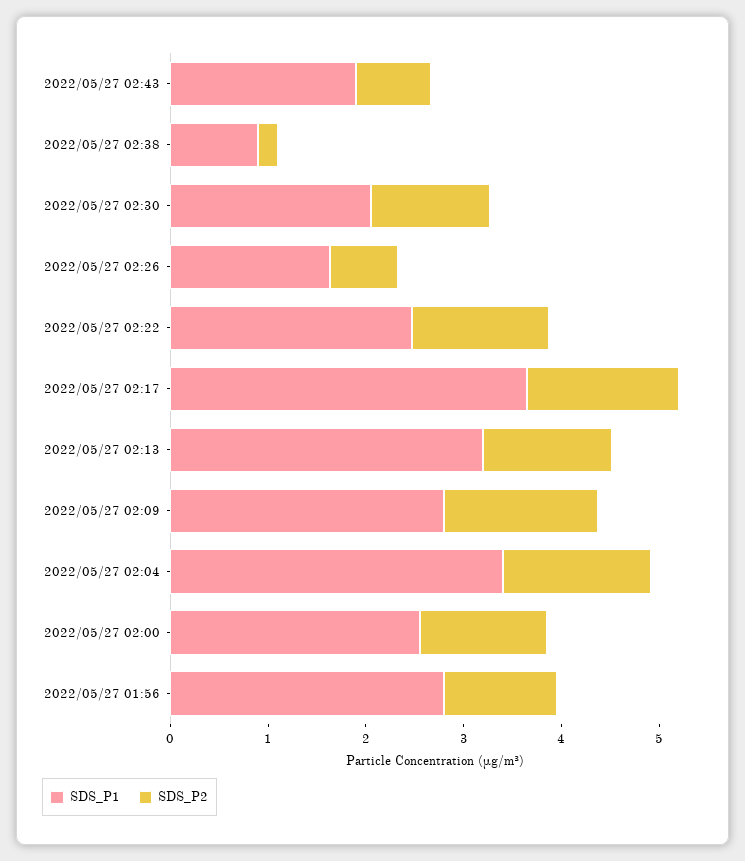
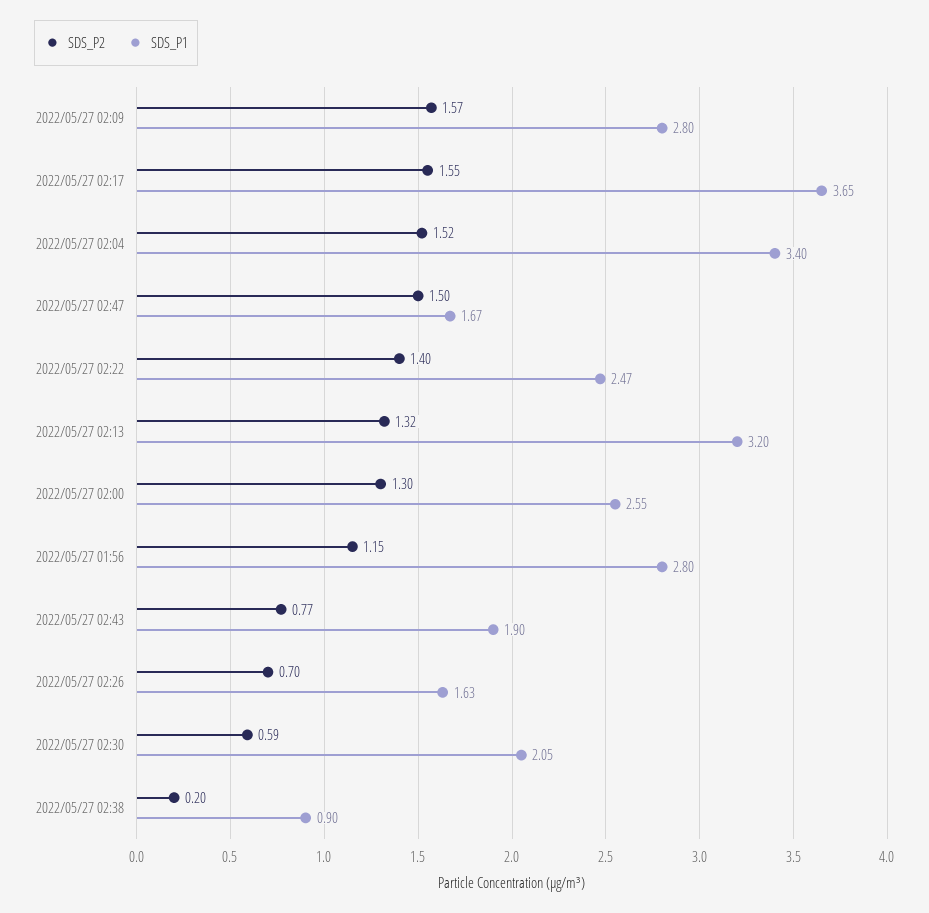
  {
    "SDS_P1": {
      "2022/05/27 02:43": 1.9,
      "2022/05/27 02:38": 0.9,
      "2022/05/27 02:30": 2.05,
      "2022/05/27 02:26": 1.63,
      "2022/05/27 02:22": 2.47,
      "2022/05/27 02:17": 3.65,
      "2022/05/27 02:13": 3.2,
      "2022/05/27 02:09": 2.8,
      "2022/05/27 02:04": 3.4,
      "2022/05/27 02:00": 2.55,
-     "2022/05/27 01:56": 2.8
+     "2022/05/27 01:56": 2.8,
+     "2022/05/27 02:47": 1.67
    },
    "SDS_P2": {
      "2022/05/27 02:43": 0.77,
      "2022/05/27 02:38": 0.2,
-     "2022/05/27 02:30": 1.2,
+     "2022/05/27 02:30": 0.59,
      "2022/05/27 02:26": 0.7,
      "2022/05/27 02:22": 1.4,
      "2022/05/27 02:17": 1.55,
      "2022/05/27 02:13": 1.32,
      "2022/05/27 02:09": 1.57,
      "2022/05/27 02:04": 1.52,
      "2022/05/27 02:00": 1.3,
-     "2022/05/27 01:56": 1.15
+     "2022/05/27 01:56": 1.15,
+     "2022/05/27 02:47": 1.5
    }
  }

